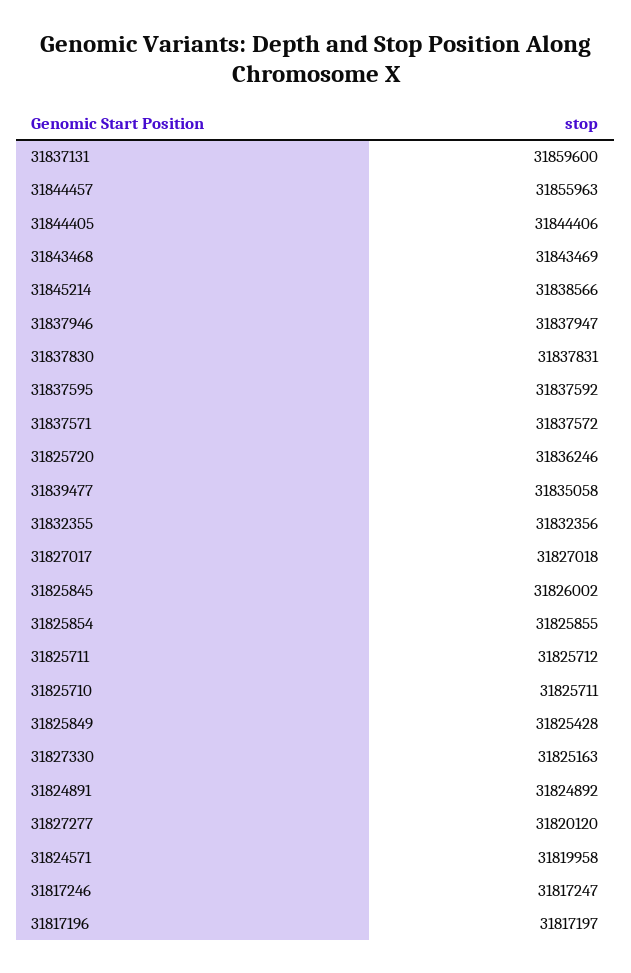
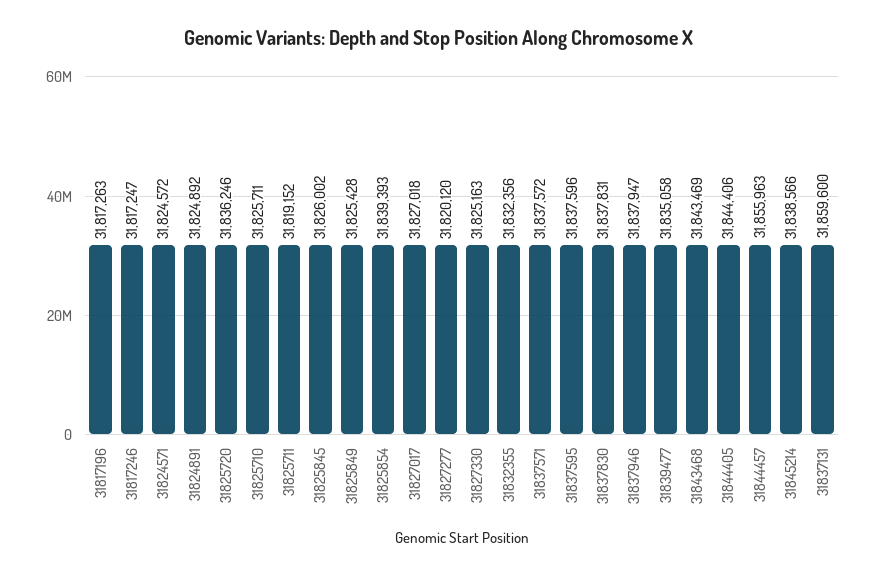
  {
    "31837131": 31859600,
    "31844457": 31855963,
    "31844405": 31844406,
    "31843468": 31843469,
    "31845214": 31838566,
    "31837946": 31837947,
    "31837830": 31837831,
-   "31837595": 31837592,
+   "31837595": 31837596,
    "31837571": 31837572,
    "31825720": 31836246,
    "31839477": 31835058,
    "31832355": 31832356,
    "31827017": 31827018,
    "31825845": 31826002,
-   "31825854": 31825855,
+   "31825854": 31839393,
-   "31825711": 31825712,
+   "31825711": 31819152,
    "31825710": 31825711,
    "31825849": 31825428,
    "31827330": 31825163,
    "31824891": 31824892,
    "31827277": 31820120,
-   "31824571": 31819958,
+   "31824571": 31824572,
    "31817246": 31817247,
-   "31817196": 31817197
+   "31817196": 31817263
  }

